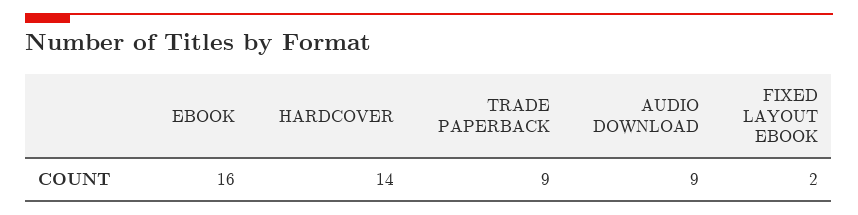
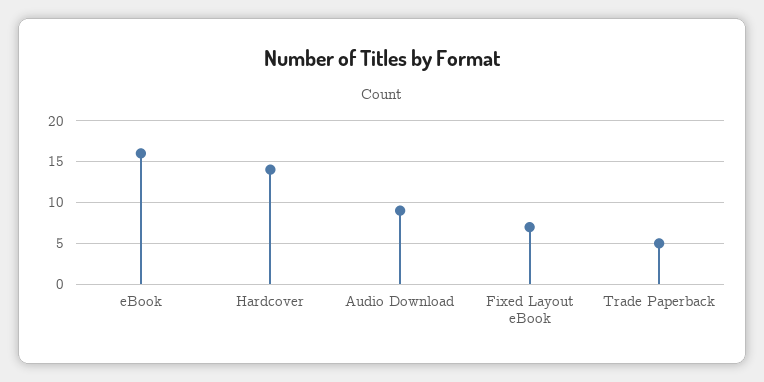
  {
    "EBOOK": 16,
    "HARDCOVER": 14,
-   "TRADE PAPERBACK": 9,
+   "TRADE PAPERBACK": 5,
    "AUDIO DOWNLOAD": 9,
-   "FIXED LAYOUT EBOOK": 2
+   "FIXED LAYOUT EBOOK": 7
  }

